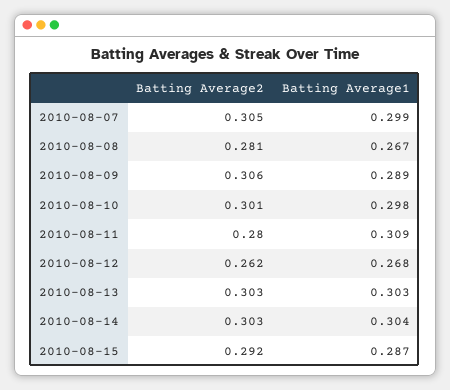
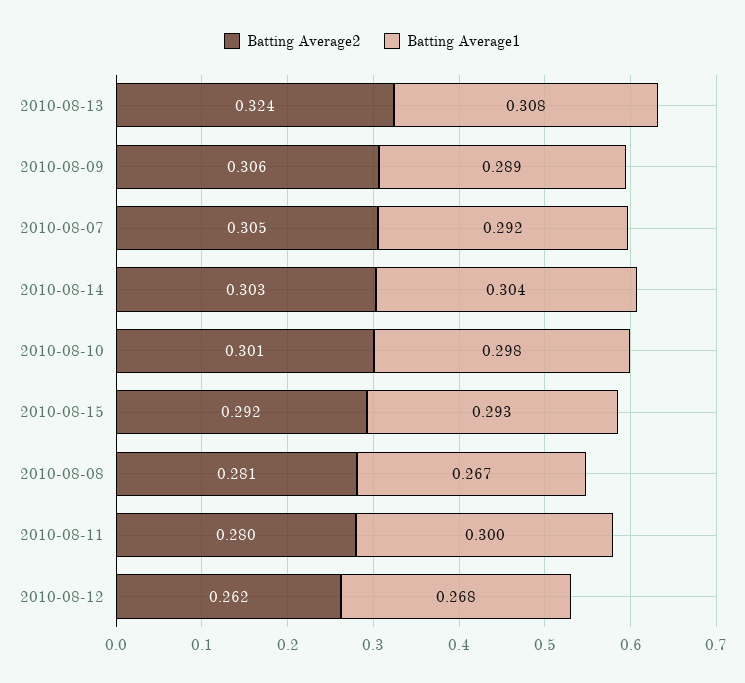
  {
    "Batting Average2": {
      "2010-08-07": 0.305,
      "2010-08-08": 0.281,
      "2010-08-09": 0.306,
      "2010-08-10": 0.301,
      "2010-08-11": 0.28,
      "2010-08-12": 0.262,
-     "2010-08-13": 0.303,
+     "2010-08-13": 0.324,
      "2010-08-14": 0.303,
      "2010-08-15": 0.292
    },
    "Batting Average1": {
-     "2010-08-07": 0.299,
+     "2010-08-07": 0.292,
      "2010-08-08": 0.267,
      "2010-08-09": 0.289,
      "2010-08-10": 0.298,
-     "2010-08-11": 0.309,
+     "2010-08-11": 0.3,
      "2010-08-12": 0.268,
-     "2010-08-13": 0.303,
+     "2010-08-13": 0.308,
      "2010-08-14": 0.304,
-     "2010-08-15": 0.287
+     "2010-08-15": 0.293
    }
  }

